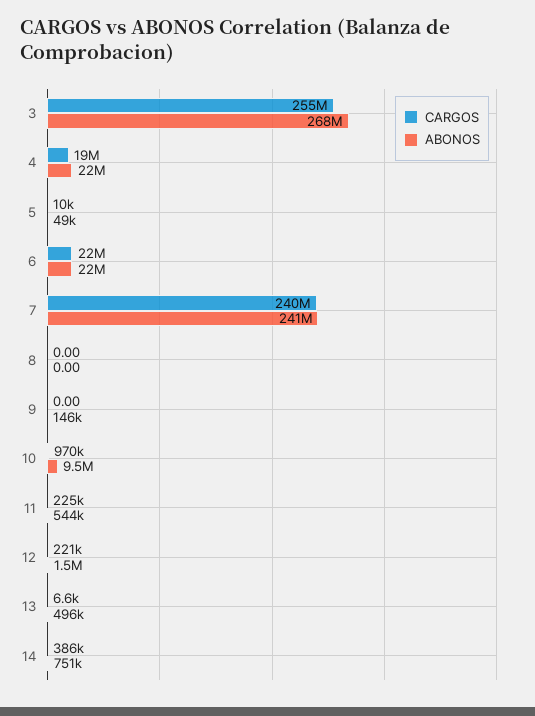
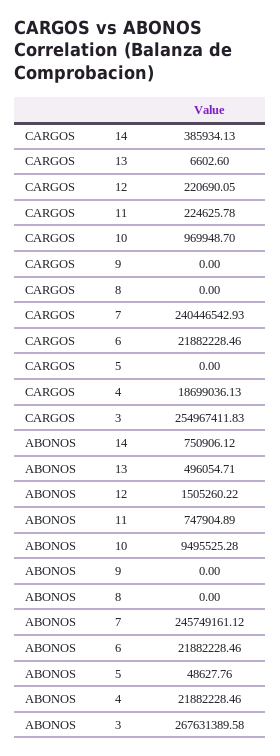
  {
    "CARGOS": {
      "3": 254967411.83,
      "4": 18699036.13,
-     "5": 10000,
+     "5": 0,
      "6": 21882228.46,
      "7": 240446542.93,
      "8": 0,
      "9": 0,
      "10": 969948.7,
      "11": 224625.78,
      "12": 220690.05,
      "13": 6602.6,
      "14": 385934.13
    },
    "ABONOS": {
      "3": 267631389.58,
      "4": 21882228.46,
      "5": 48627.76,
      "6": 21882228.46,
-     "7": 241000000,
+     "7": 245749161.12,
      "8": 0,
-     "9": 146000,
+     "9": 0,
      "10": 9495525.28,
-     "11": 544000,
+     "11": 747904.89,
      "12": 1505260.22,
      "13": 496054.71,
      "14": 750906.12
    }
  }

